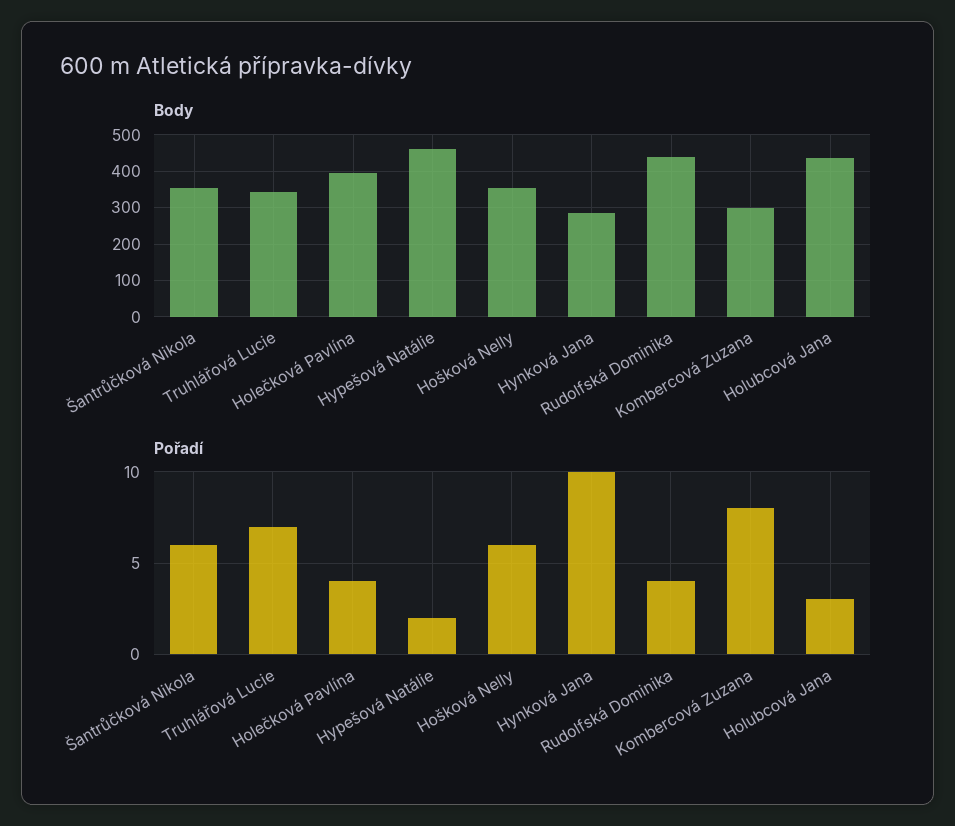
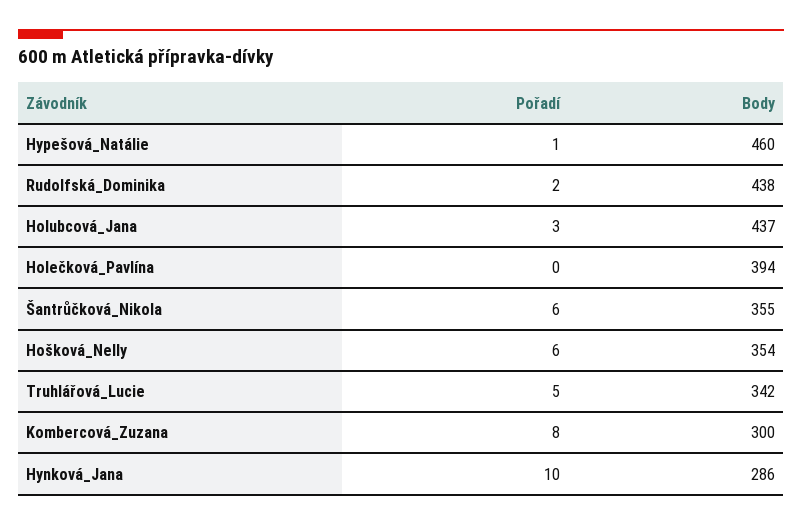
  {
    "Body": {
      "Šantrůčková Nikola": 355,
      "Truhlářová Lucie": 342,
      "Holečková Pavlína": 394,
      "Hypešová Natálie": 460,
      "Hošková Nelly": 354,
      "Hynková Jana": 286,
      "Rudolfská Dominika": 438,
      "Kombercová Zuzana": 300,
      "Holubcová Jana": 437
    },
    "Pořadí": {
      "Šantrůčková Nikola": 6,
-     "Truhlářová Lucie": 7,
+     "Truhlářová Lucie": 5,
-     "Holečková Pavlína": 4,
+     "Holečková Pavlína": 0,
-     "Hypešová Natálie": 2,
+     "Hypešová Natálie": 1,
      "Hošková Nelly": 6,
      "Hynková Jana": 10,
-     "Rudolfská Dominika": 4,
+     "Rudolfská Dominika": 2,
      "Kombercová Zuzana": 8,
      "Holubcová Jana": 3
    }
  }

